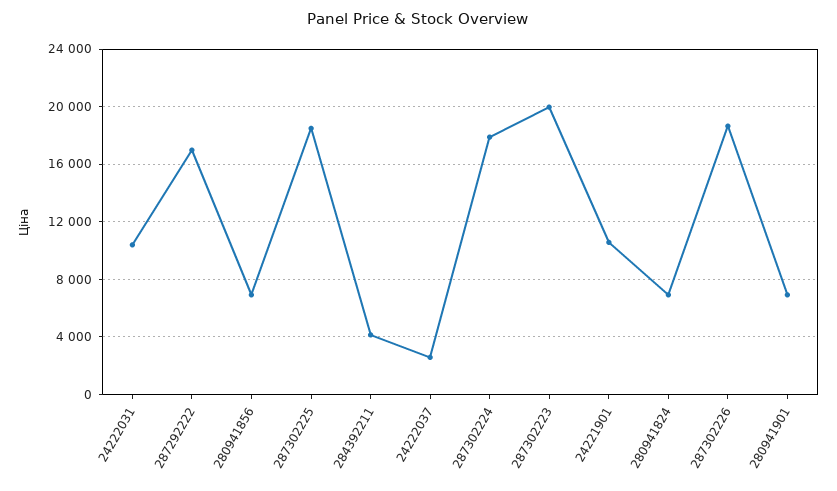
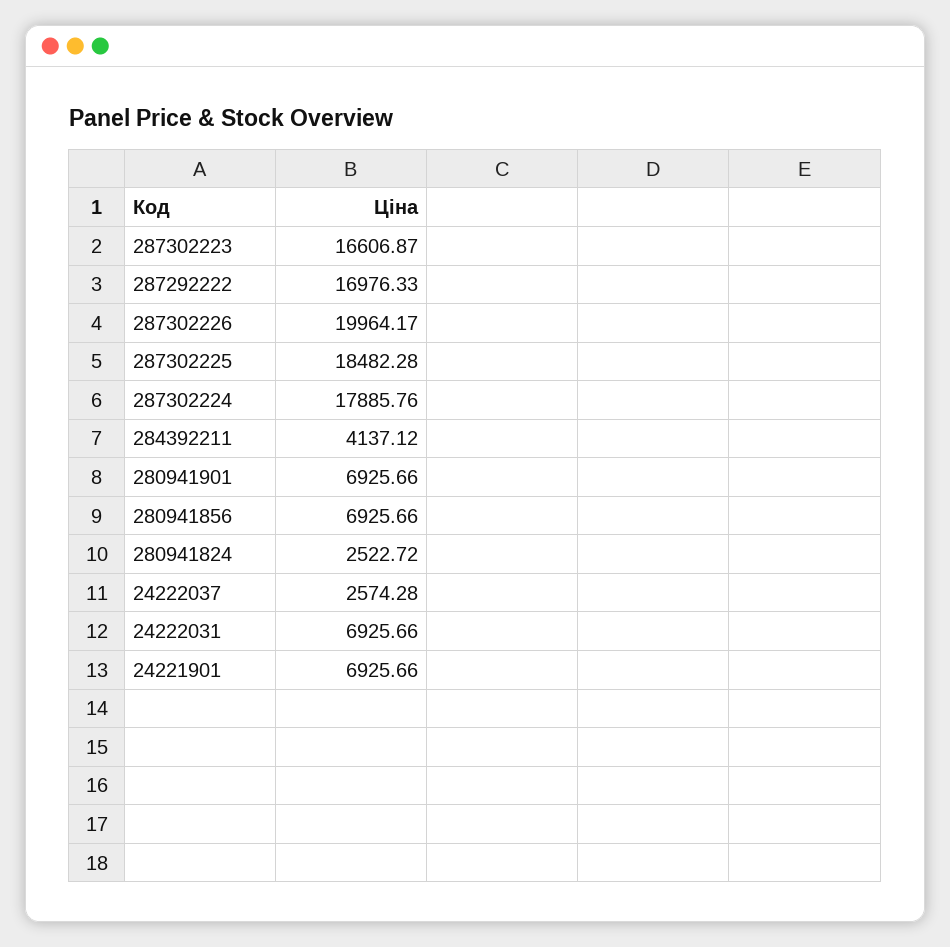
  {
-   "24222031": 10500,
+   "24222031": 6925.66,
    "287292222": 16976.33,
    "280941856": 6925.66,
    "287302225": 18482.28,
    "284392211": 4137.12,
    "24222037": 2574.28,
    "287302224": 17885.76,
-   "287302223": 20000,
+   "287302223": 16606.87,
-   "24221901": 10500,
+   "24221901": 6925.66,
-   "280941824": 7000,
+   "280941824": 2522.72,
-   "287302226": 18500,
+   "287302226": 19964.17,
    "280941901": 6925.66
  }

